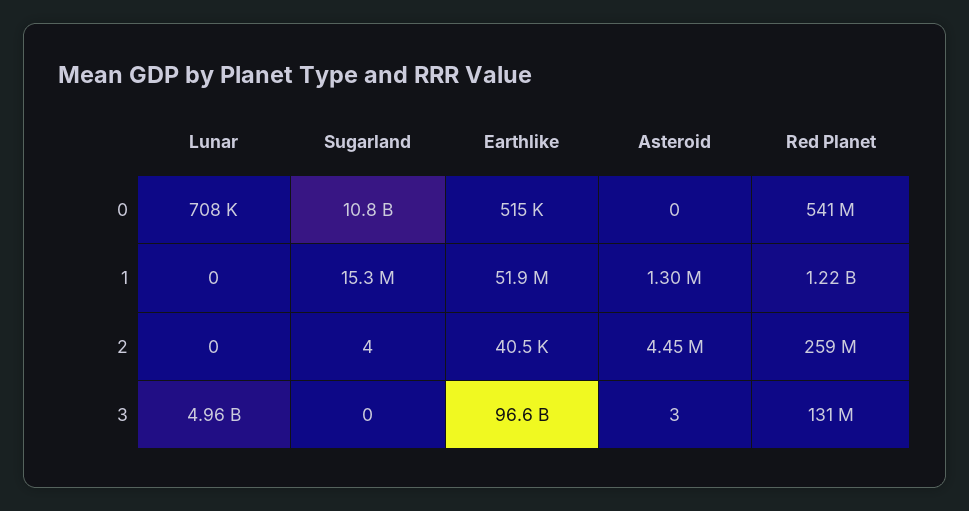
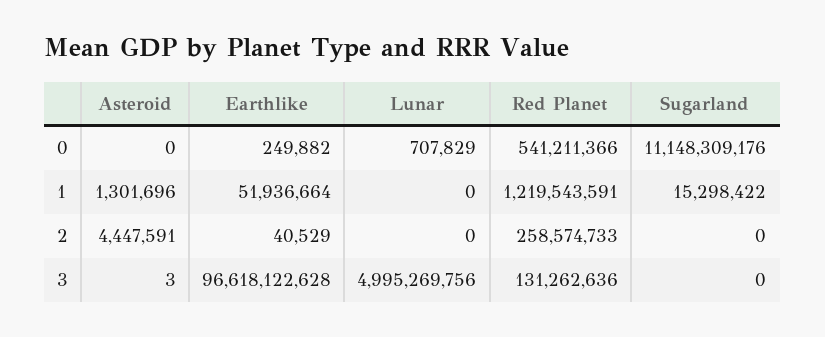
  {
    "Lunar": {
      "0": 707829,
      "1": 0,
      "2": 0,
-     "3": 4960000000
+     "3": 4995269756
    },
    "Sugarland": {
-     "0": 10800000000,
+     "0": 11148309176,
      "1": 15298422,
-     "2": 4,
+     "2": 0,
      "3": 0
    },
    "Earthlike": {
-     "0": 515000,
+     "0": 249882,
      "1": 51936664,
      "2": 40529,
      "3": 96618122628
    },
    "Asteroid": {
      "0": 0,
      "1": 1301696,
      "2": 4447591,
      "3": 3
    },
    "Red Planet": {
      "0": 541211366,
      "1": 1219543591,
      "2": 258574733,
      "3": 131262636
    }
  }

